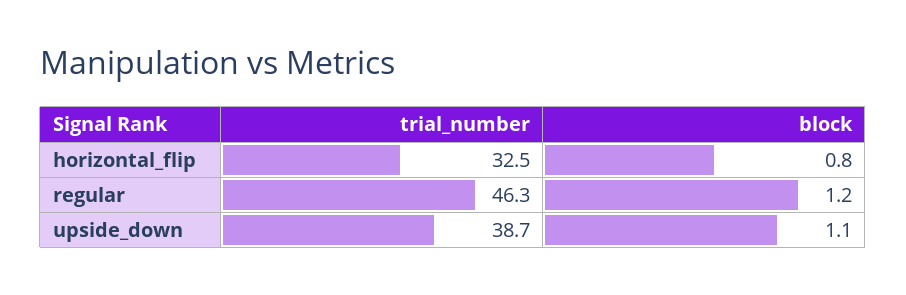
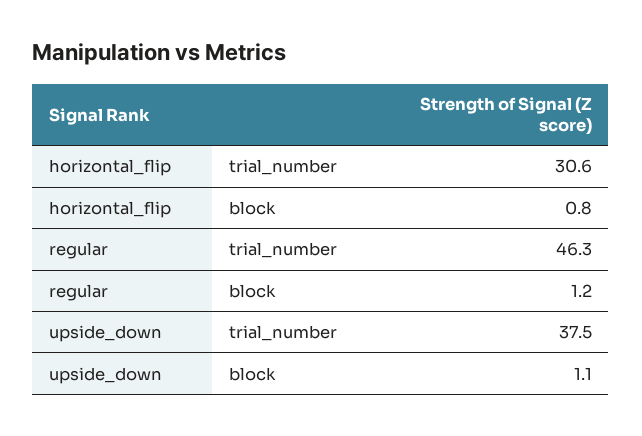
  {
    "trial_number": {
-     "horizontal_flip": 32.5,
+     "horizontal_flip": 30.6,
      "regular": 46.3,
-     "upside_down": 38.7
+     "upside_down": 37.5
    },
    "block": {
      "horizontal_flip": 0.8,
      "regular": 1.2,
      "upside_down": 1.1
    }
  }

